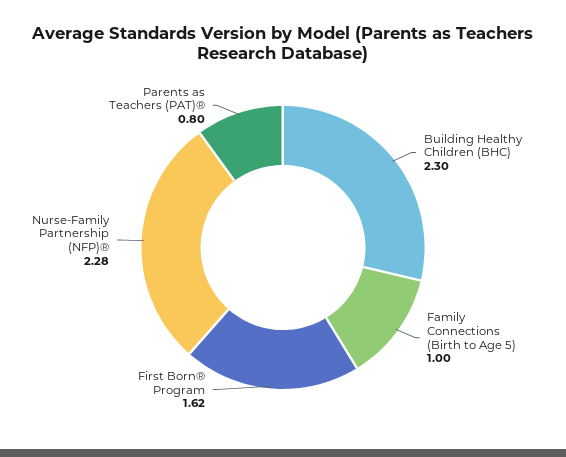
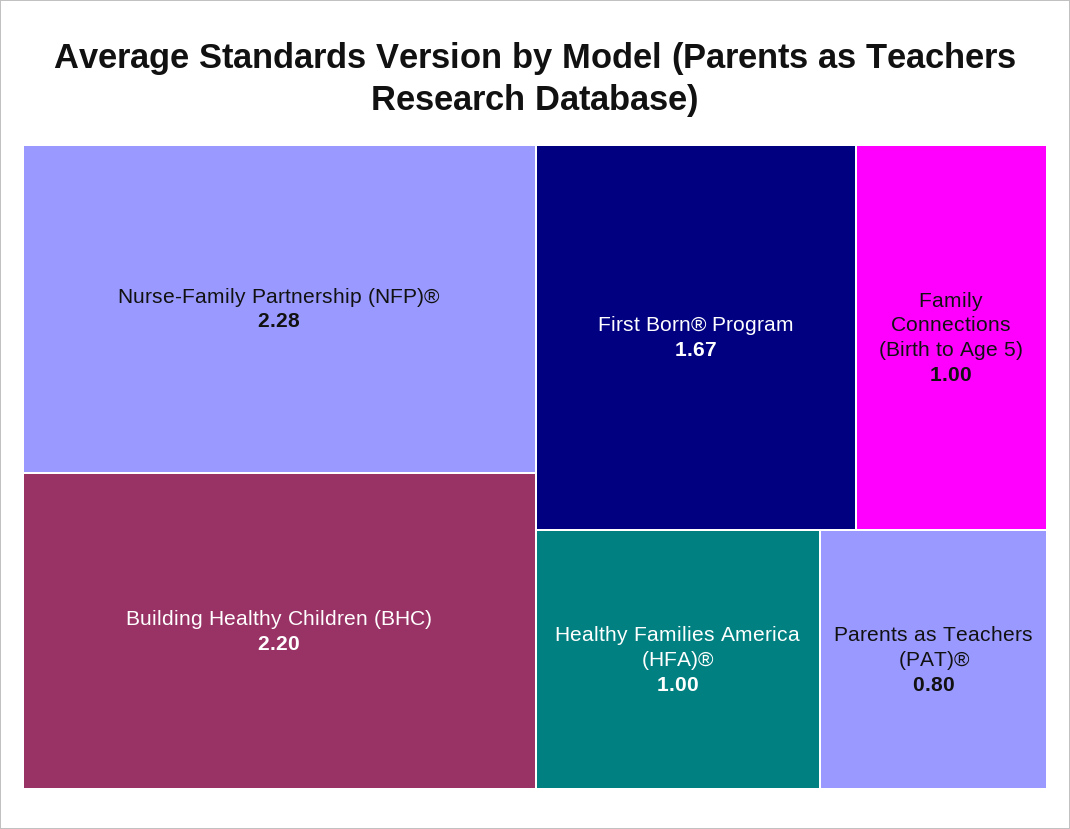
  {
-   "Building Healthy Children (BHC)": 2.3,
+   "Building Healthy Children (BHC)": 2.2,
    "Family Connections (Birth to Age 5)": 1,
-   "First Born® Program": 1.62,
+   "First Born® Program": 1.67,
    "Nurse-Family Partnership (NFP)®": 2.28,
-   "Parents as Teachers (PAT)®": 0.8
+   "Parents as Teachers (PAT)®": 0.8,
+   "Healthy Families America (HFA)®": 1
  }

